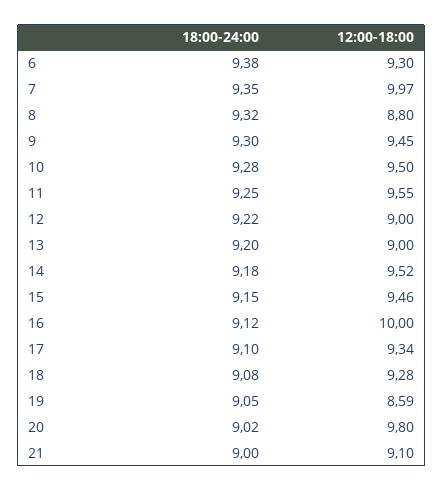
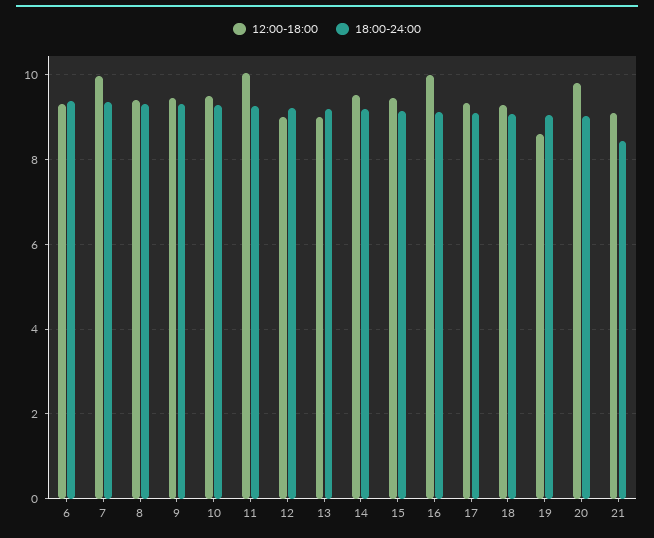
  {
    "18:00-24:00": {
      "6": 9.38,
      "7": 9.35,
      "8": 9.32,
      "9": 9.3,
      "10": 9.28,
      "11": 9.25,
      "12": 9.22,
      "13": 9.2,
      "14": 9.18,
      "15": 9.15,
      "16": 9.12,
      "17": 9.1,
      "18": 9.08,
      "19": 9.05,
      "20": 9.02,
-     "21": 9
+     "21": 8.4
    },
    "12:00-18:00": {
      "6": 9.3,
      "7": 9.97,
-     "8": 8.8,
+     "8": 9.4,
      "9": 9.45,
      "10": 9.5,
-     "11": 9.55,
+     "11": 10,
      "12": 9,
      "13": 9,
      "14": 9.52,
      "15": 9.46,
      "16": 10,
      "17": 9.34,
      "18": 9.28,
      "19": 8.59,
      "20": 9.8,
      "21": 9.1
    }
  }

